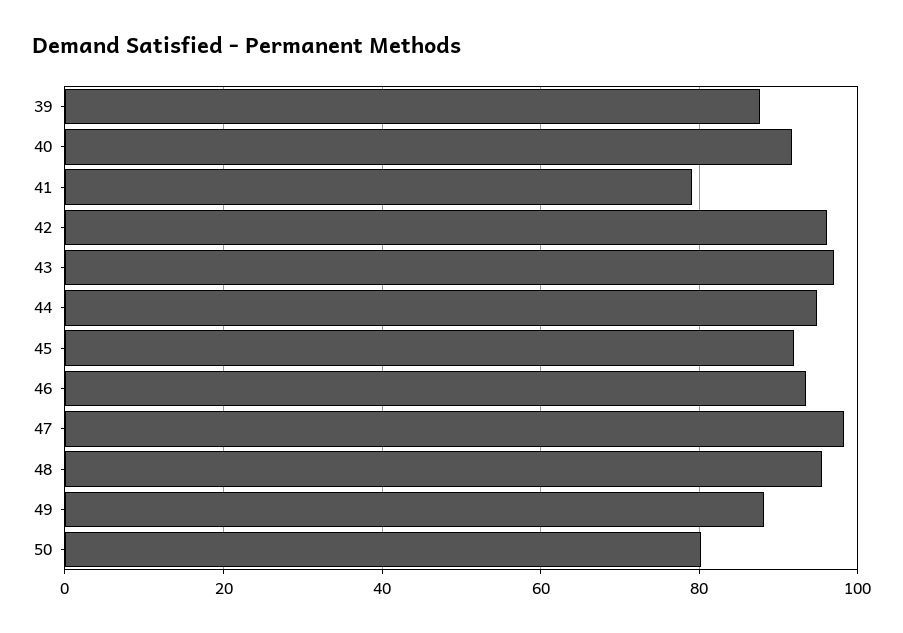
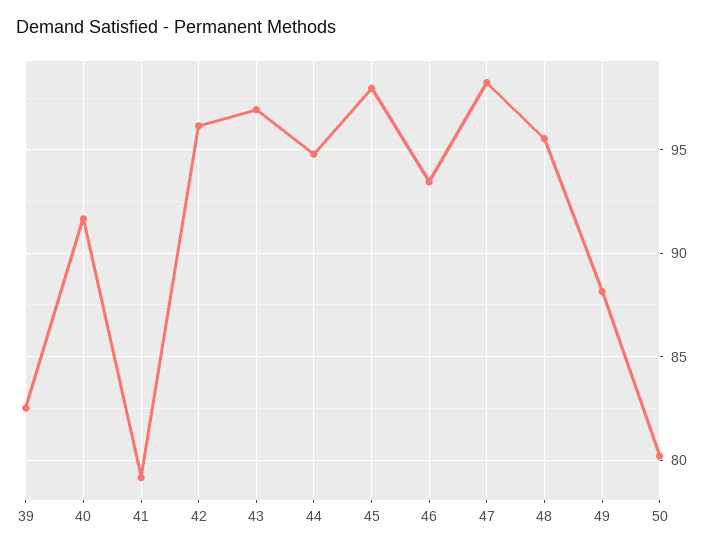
  {
-   "39": 88,
+   "39": 82.5,
    "40": 91.5,
    "41": 79,
    "42": 96,
    "43": 97,
    "44": 95,
-   "45": 92,
+   "45": 98,
    "46": 93.5,
    "47": 98.5,
    "48": 95.5,
    "49": 88,
    "50": 80
  }

